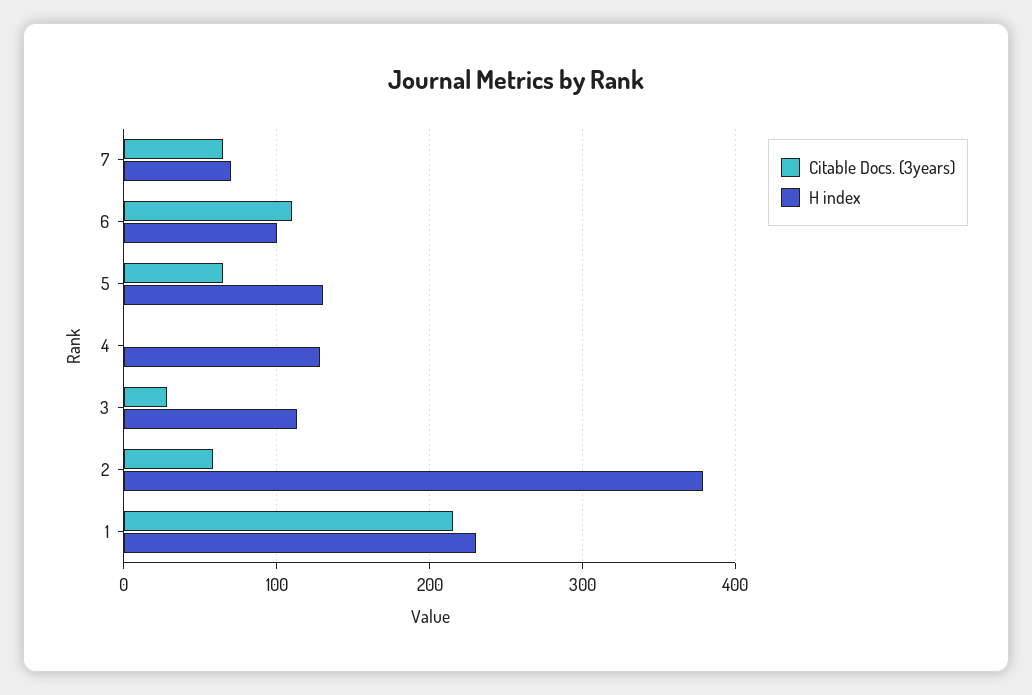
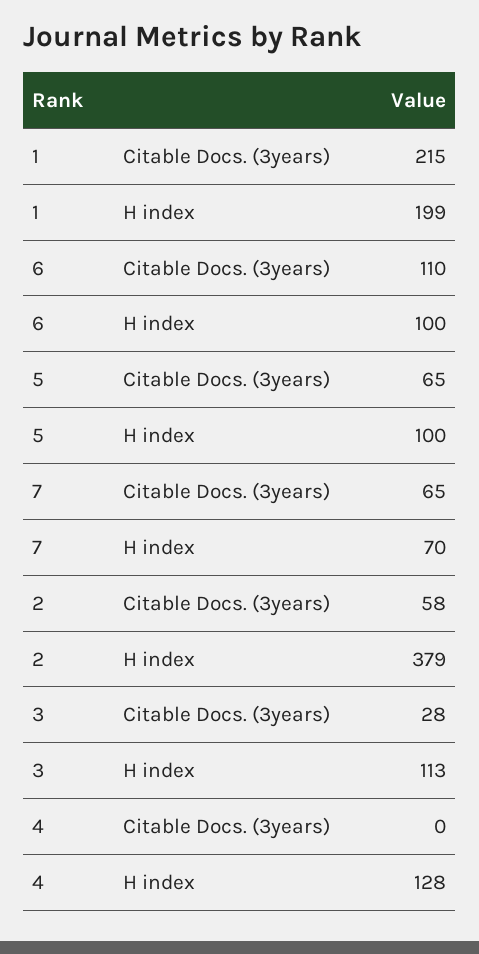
  {
    "Citable Docs. (3years)": {
      "7": 65,
      "6": 110,
      "5": 65,
      "4": 0,
      "3": 28,
      "2": 58,
      "1": 215
    },
    "H index": {
      "7": 70,
      "6": 100,
-     "5": 130,
+     "5": 100,
      "4": 128,
      "3": 113,
      "2": 379,
-     "1": 230
+     "1": 199
    }
  }

